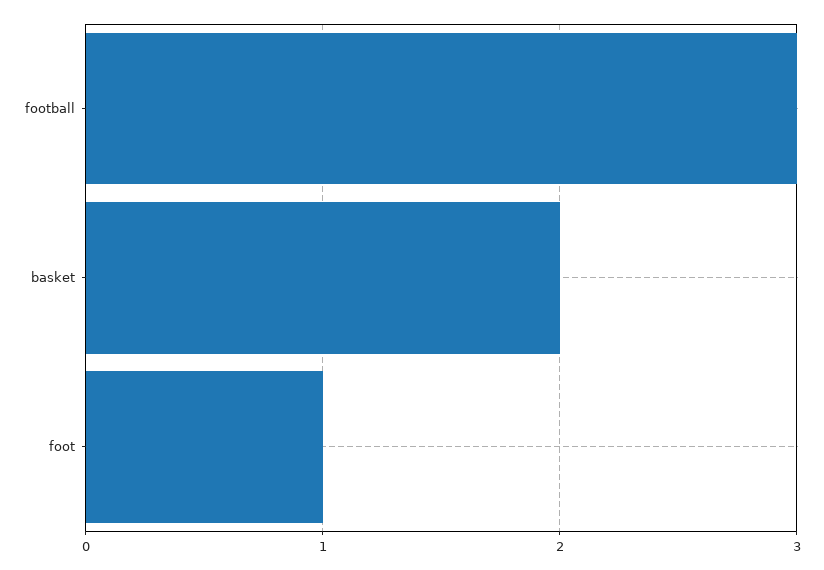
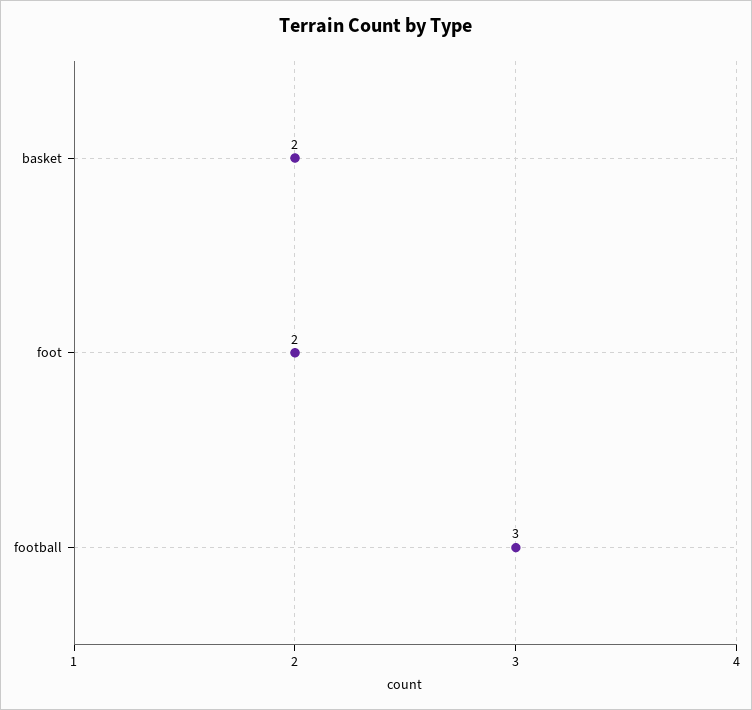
  {
    "football": 3,
    "basket": 2,
-   "foot": 1
+   "foot": 2
  }

